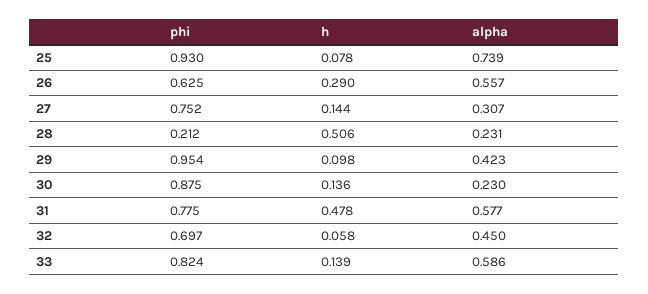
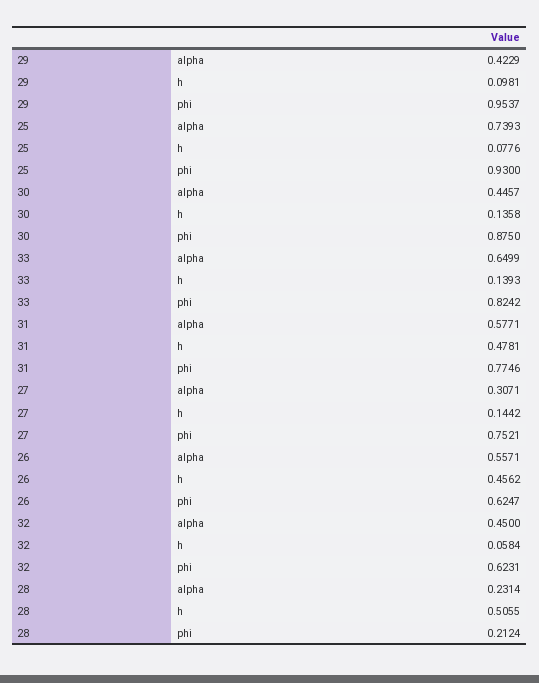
  {
    "phi": {
      "25": 0.93,
      "26": 0.6247,
      "27": 0.7521,
      "28": 0.2124,
      "29": 0.9537,
      "30": 0.875,
      "31": 0.7746,
-     "32": 0.697,
+     "32": 0.6231,
      "33": 0.8242
    },
    "h": {
      "25": 0.0776,
-     "26": 0.29,
+     "26": 0.4562,
      "27": 0.1442,
      "28": 0.5055,
      "29": 0.0981,
      "30": 0.1358,
      "31": 0.4781,
      "32": 0.0584,
      "33": 0.1393
    },
    "alpha": {
      "25": 0.7393,
      "26": 0.5571,
      "27": 0.3071,
      "28": 0.2314,
      "29": 0.4229,
-     "30": 0.23,
+     "30": 0.4457,
      "31": 0.5771,
      "32": 0.45,
-     "33": 0.586
+     "33": 0.6499
    }
  }

